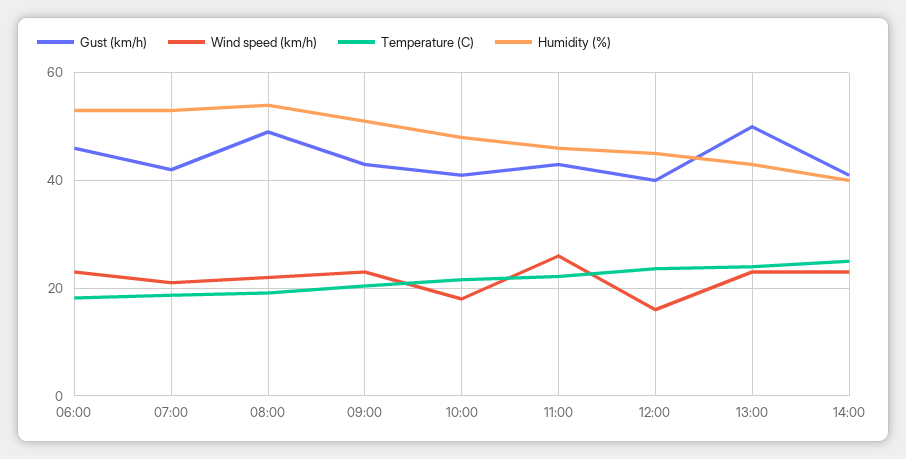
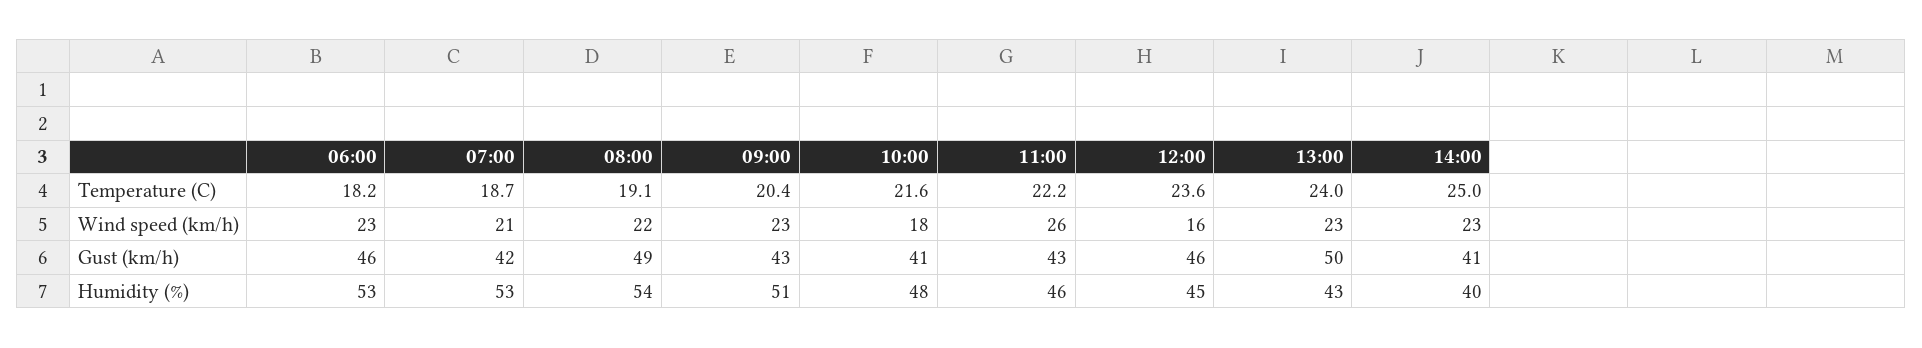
  {
    "Gust (km/h)": {
      "06:00": 46,
      "07:00": 42,
      "08:00": 49,
      "09:00": 43,
      "10:00": 41,
      "11:00": 43,
-     "12:00": 40,
+     "12:00": 46,
      "13:00": 50,
      "14:00": 41
    },
    "Wind speed (km/h)": {
      "06:00": 23,
      "07:00": 21,
      "08:00": 22,
      "09:00": 23,
      "10:00": 18,
      "11:00": 26,
      "12:00": 16,
      "13:00": 23,
      "14:00": 23
    },
    "Temperature (C)": {
      "06:00": 18.2,
      "07:00": 18.7,
      "08:00": 19.1,
      "09:00": 20.4,
      "10:00": 21.6,
      "11:00": 22.2,
      "12:00": 23.6,
      "13:00": 24,
      "14:00": 25
    },
    "Humidity (%)": {
      "06:00": 53,
      "07:00": 53,
      "08:00": 54,
      "09:00": 51,
      "10:00": 48,
      "11:00": 46,
      "12:00": 45,
      "13:00": 43,
      "14:00": 40
    }
  }

